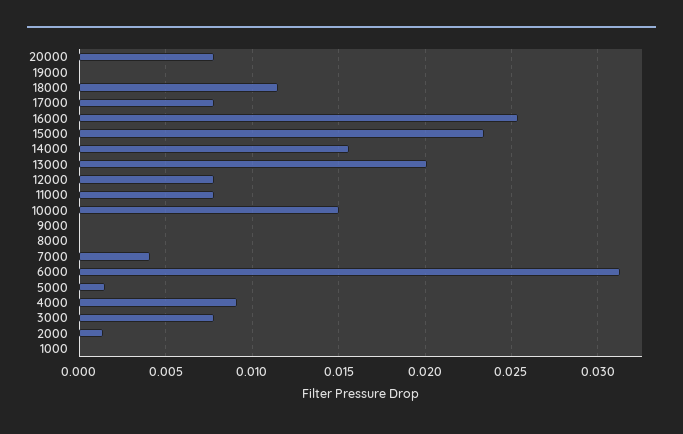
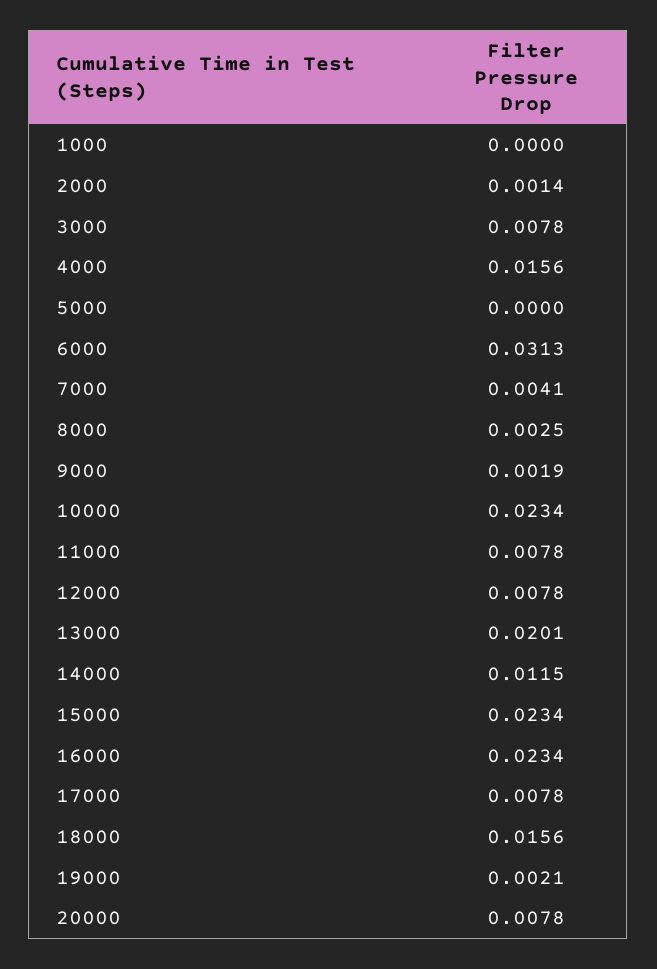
  {
    "20000": 0.0078,
-   "19000": 0,
+   "19000": 0.0021,
-   "18000": 0.0115,
+   "18000": 0.0156,
    "17000": 0.0078,
-   "16000": 0.0255,
+   "16000": 0.0234,
    "15000": 0.0234,
-   "14000": 0.0155,
+   "14000": 0.0115,
    "13000": 0.0201,
    "12000": 0.0078,
    "11000": 0.0078,
-   "10000": 0.015,
+   "10000": 0.0234,
-   "9000": 0,
+   "9000": 0.0019,
-   "8000": 0,
+   "8000": 0.0025,
    "7000": 0.0041,
    "6000": 0.0313,
-   "5000": 0.0015,
+   "5000": 0,
-   "4000": 0.009,
+   "4000": 0.0156,
    "3000": 0.0078,
    "2000": 0.0014,
    "1000": 0
  }

